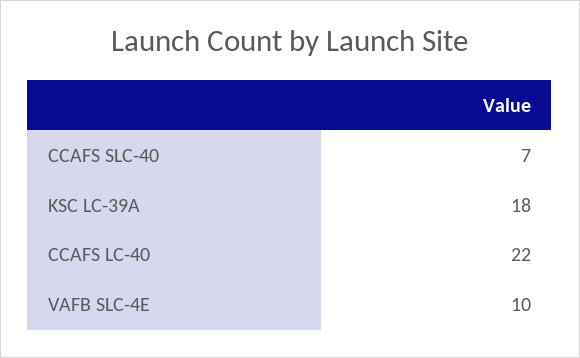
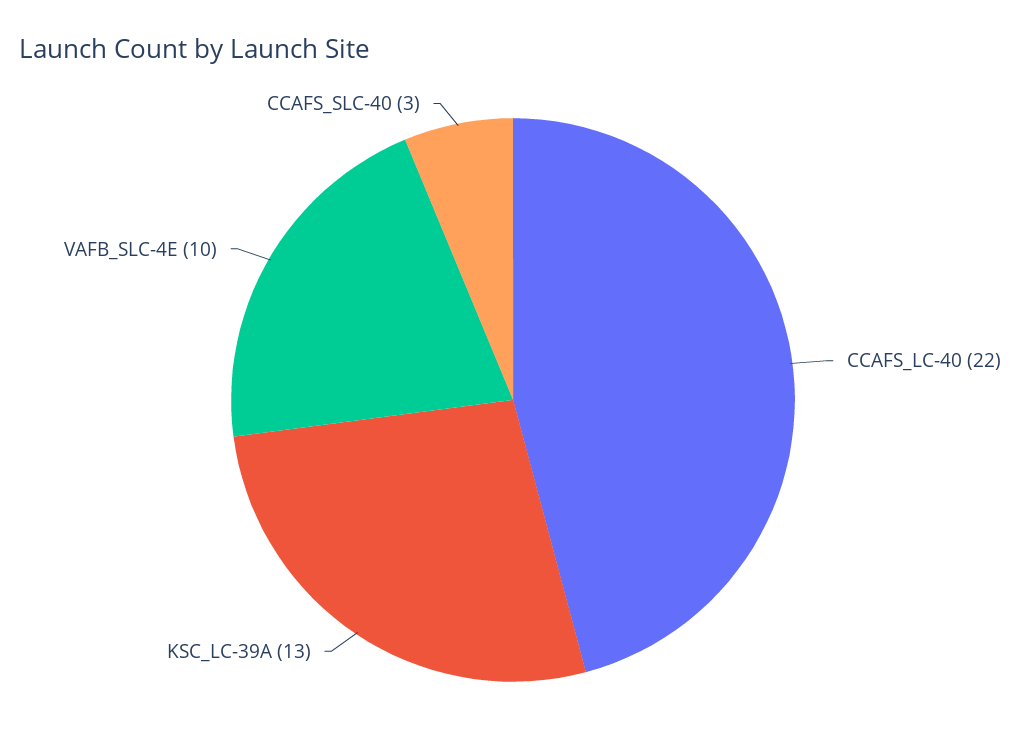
  {
-   "CCAFS SLC-40": 7,
+   "CCAFS SLC-40": 3,
-   "KSC LC-39A": 18,
+   "KSC LC-39A": 13,
    "CCAFS LC-40": 22,
    "VAFB SLC-4E": 10
  }

